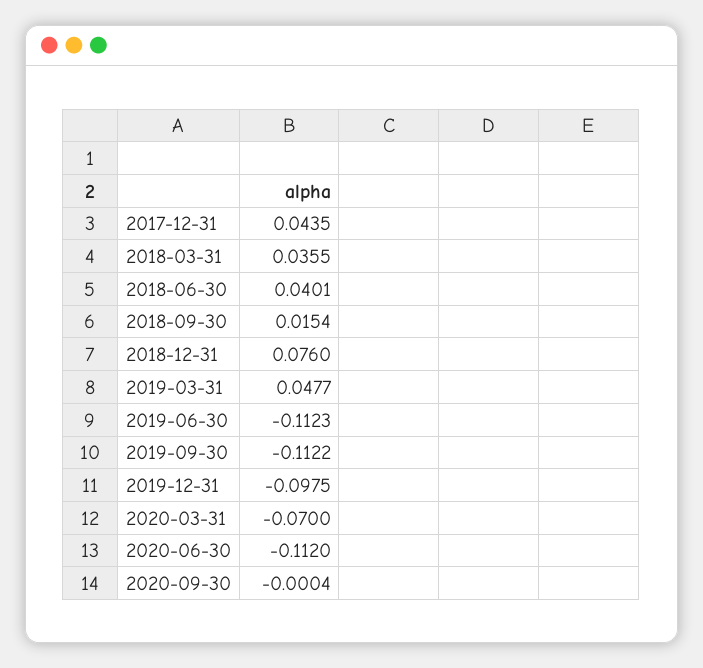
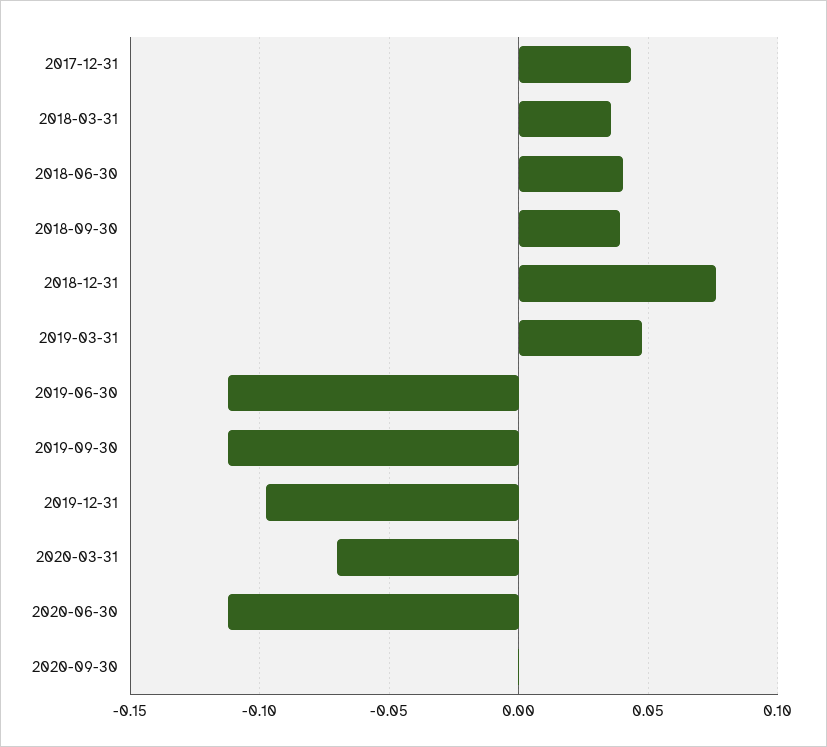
  {
    "2017-12-31": 0.0435,
    "2018-03-31": 0.0355,
    "2018-06-30": 0.0401,
-   "2018-09-30": 0.0154,
+   "2018-09-30": 0.04,
    "2018-12-31": 0.076,
    "2019-03-31": 0.0477,
    "2019-06-30": -0.1123,
    "2019-09-30": -0.1122,
    "2019-12-31": -0.0975,
    "2020-03-31": -0.07,
    "2020-06-30": -0.112,
    "2020-09-30": -0.0004
  }

